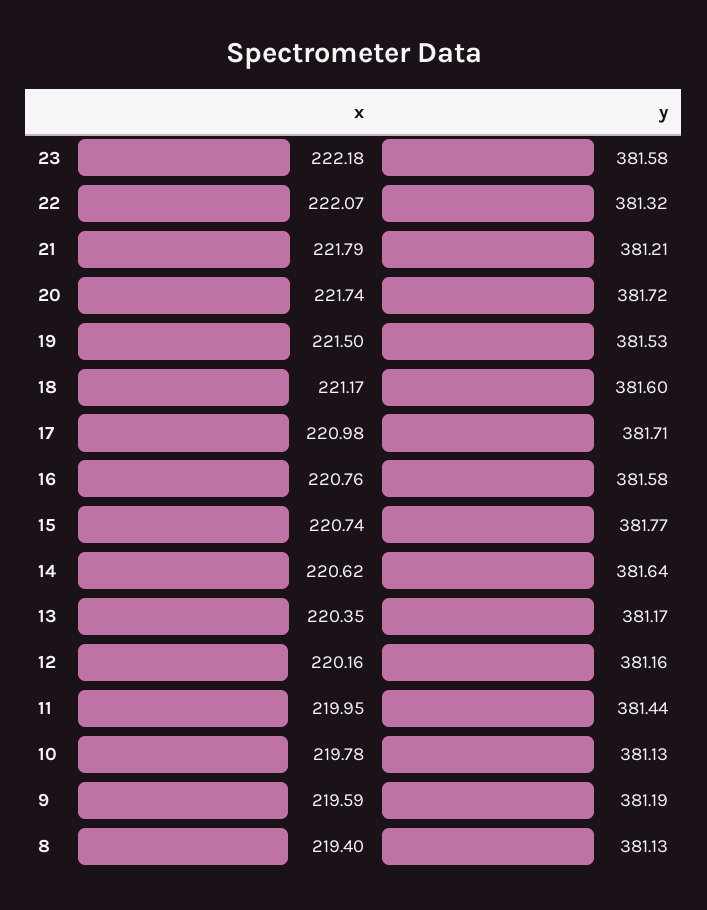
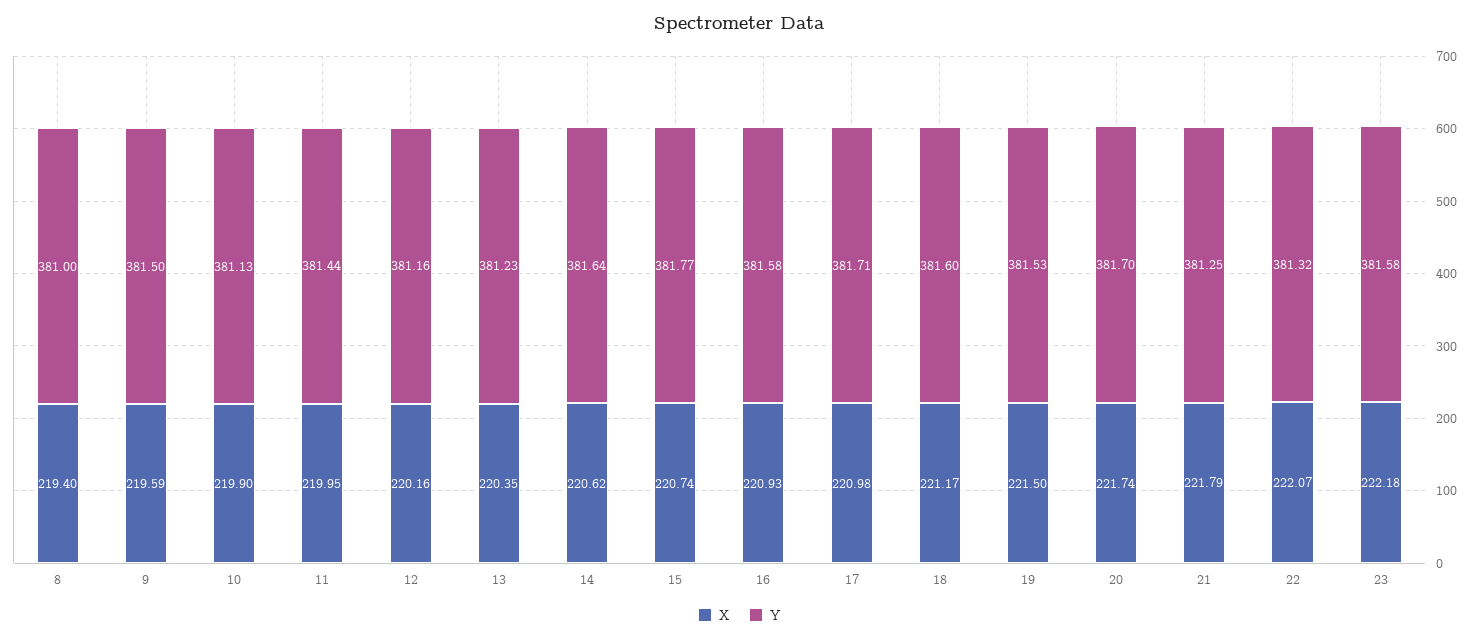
  {
    "x": {
      "23": 222.18,
      "22": 222.07,
      "21": 221.79,
      "20": 221.74,
      "19": 221.5,
      "18": 221.17,
      "17": 220.98,
-     "16": 220.76,
+     "16": 220.93,
      "15": 220.74,
      "14": 220.62,
      "13": 220.35,
      "12": 220.16,
      "11": 219.95,
-     "10": 219.78,
+     "10": 219.9,
      "9": 219.59,
      "8": 219.4
    },
    "y": {
      "23": 381.58,
      "22": 381.32,
-     "21": 381.21,
+     "21": 381.25,
-     "20": 381.72,
+     "20": 381.7,
      "19": 381.53,
      "18": 381.6,
      "17": 381.71,
      "16": 381.58,
      "15": 381.77,
      "14": 381.64,
-     "13": 381.17,
+     "13": 381.23,
      "12": 381.16,
      "11": 381.44,
      "10": 381.13,
-     "9": 381.19,
+     "9": 381.5,
-     "8": 381.13
+     "8": 381
    }
  }

